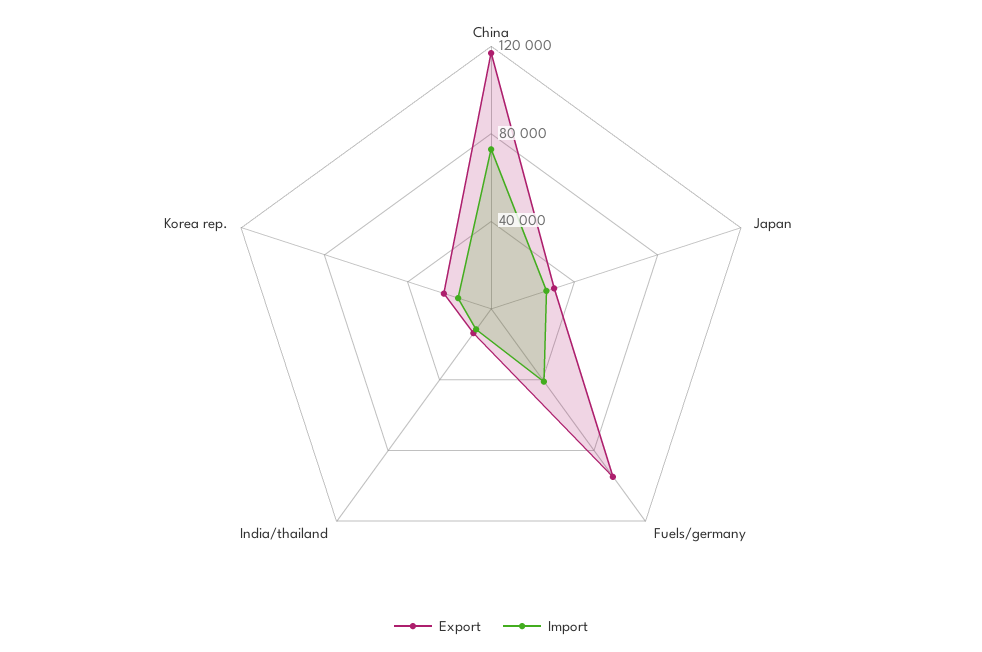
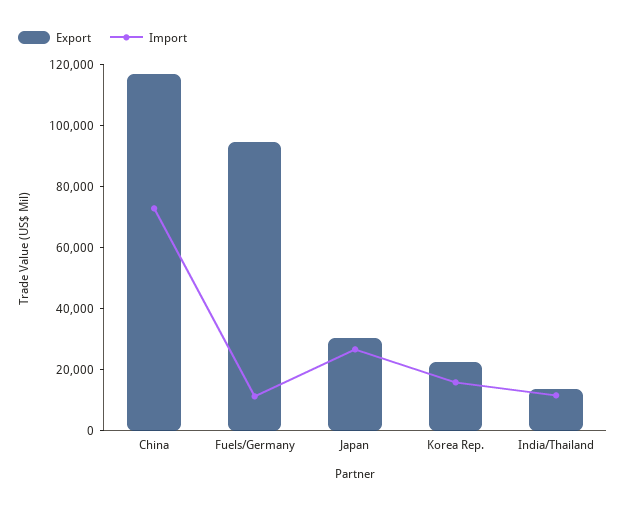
  {
    "Export": {
      "China": 115000,
      "Japan": 30000,
      "Fuels/germany": 95000,
      "India/thailand": 15000,
      "Korea rep.": 25000
    },
    "Import": {
      "China": 75000,
      "Japan": 25000,
-     "Fuels/germany": 40000,
+     "Fuels/germany": 10000,
      "India/thailand": 10000,
      "Korea rep.": 15000
    }
  }

